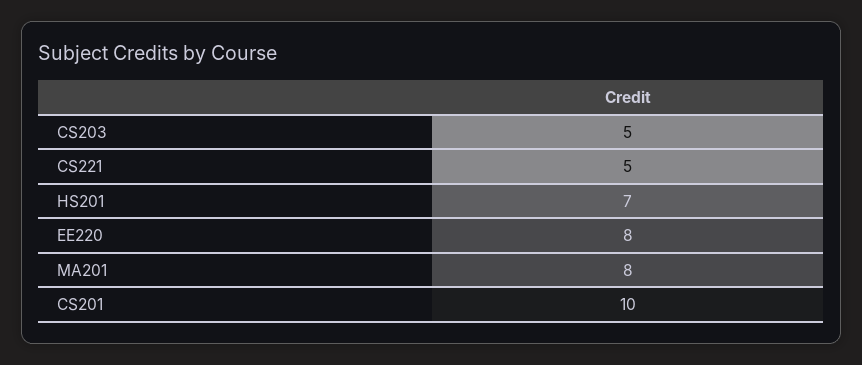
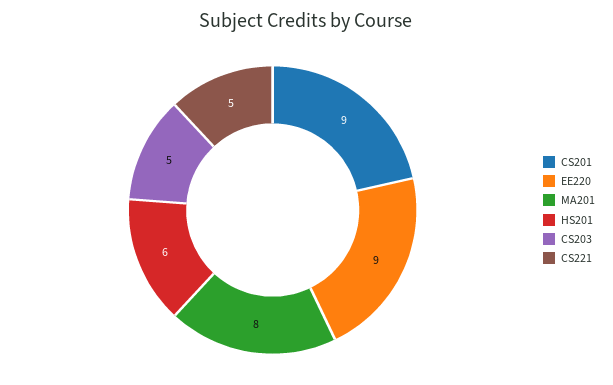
  {
    "CS203": 5,
    "CS221": 5,
-   "HS201": 7,
+   "HS201": 6,
-   "EE220": 8,
+   "EE220": 9,
    "MA201": 8,
-   "CS201": 10
+   "CS201": 9
  }

